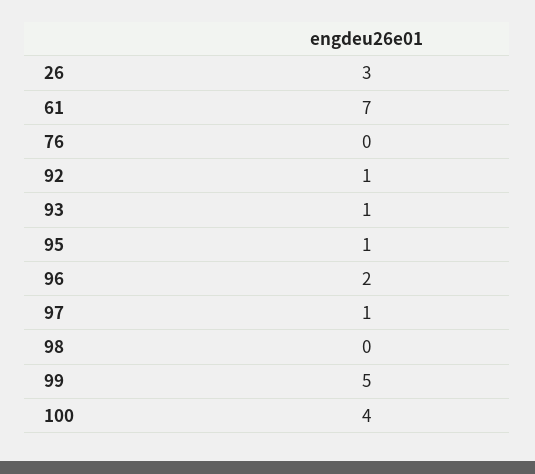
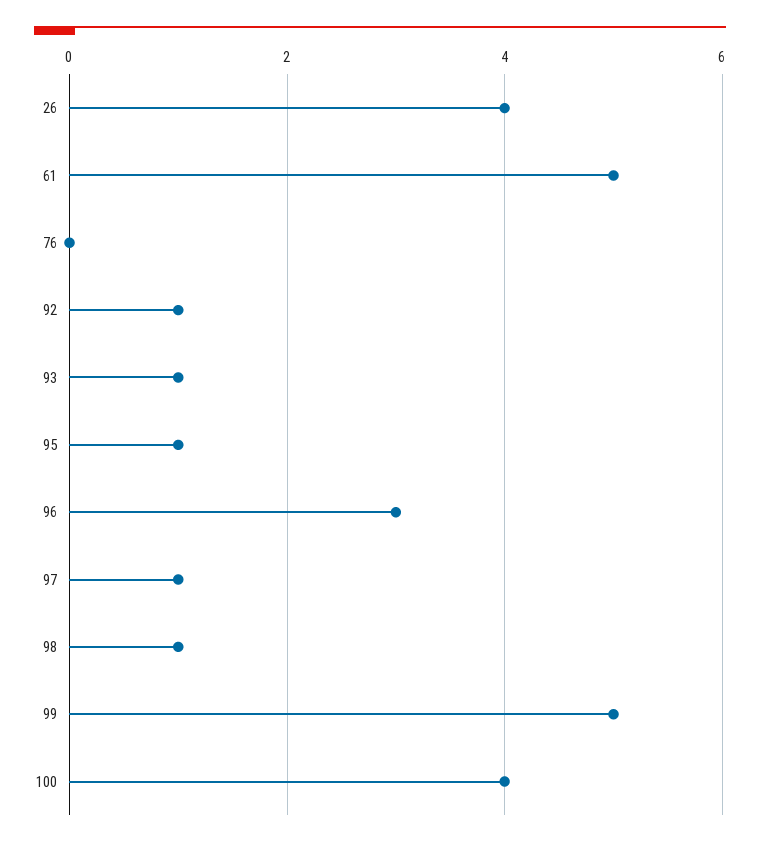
  {
-   "26": 3,
+   "26": 4,
-   "61": 7,
+   "61": 5,
    "76": 0,
    "92": 1,
    "93": 1,
    "95": 1,
-   "96": 2,
+   "96": 3,
    "97": 1,
-   "98": 0,
+   "98": 1,
    "99": 5,
    "100": 4
  }

